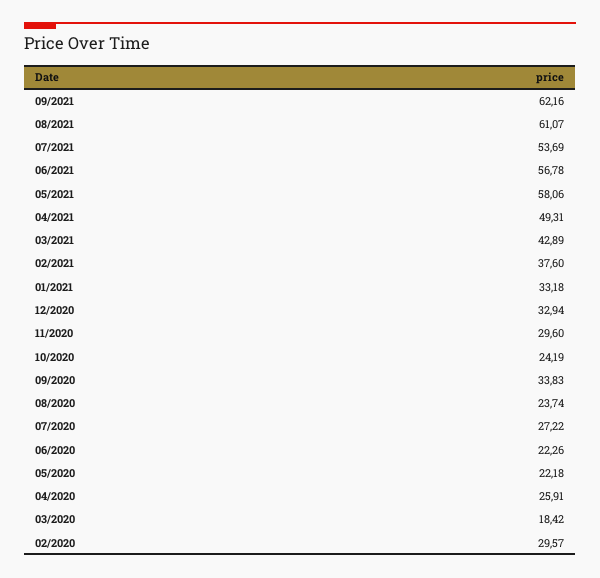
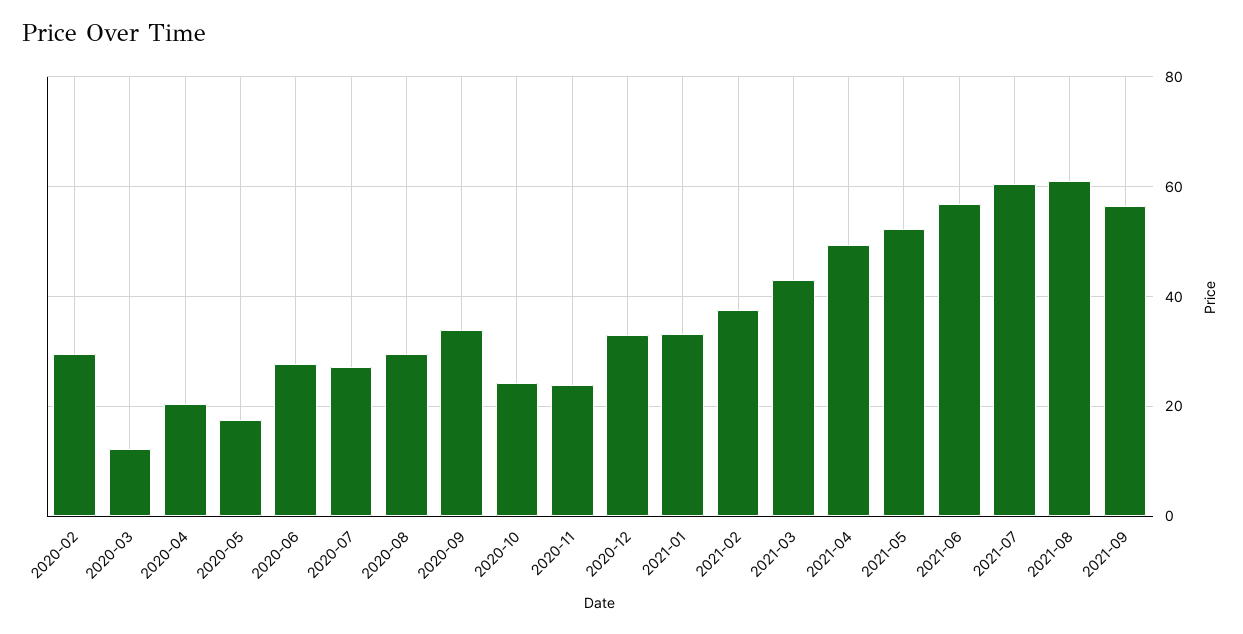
  {
-   "09/2021": 62.16,
+   "09/2021": 56,
    "08/2021": 61.07,
-   "07/2021": 53.69,
+   "07/2021": 60,
    "06/2021": 56.78,
-   "05/2021": 58.06,
+   "05/2021": 52,
    "04/2021": 49.31,
    "03/2021": 42.89,
    "02/2021": 37.6,
    "01/2021": 33.18,
    "12/2020": 32.94,
-   "11/2020": 29.6,
+   "11/2020": 24,
    "10/2020": 24.19,
    "09/2020": 33.83,
-   "08/2020": 23.74,
+   "08/2020": 30,
    "07/2020": 27.22,
-   "06/2020": 22.26,
+   "06/2020": 28,
-   "05/2020": 22.18,
+   "05/2020": 18,
-   "04/2020": 25.91,
+   "04/2020": 20,
-   "03/2020": 18.42,
+   "03/2020": 12,
    "02/2020": 29.57
  }

